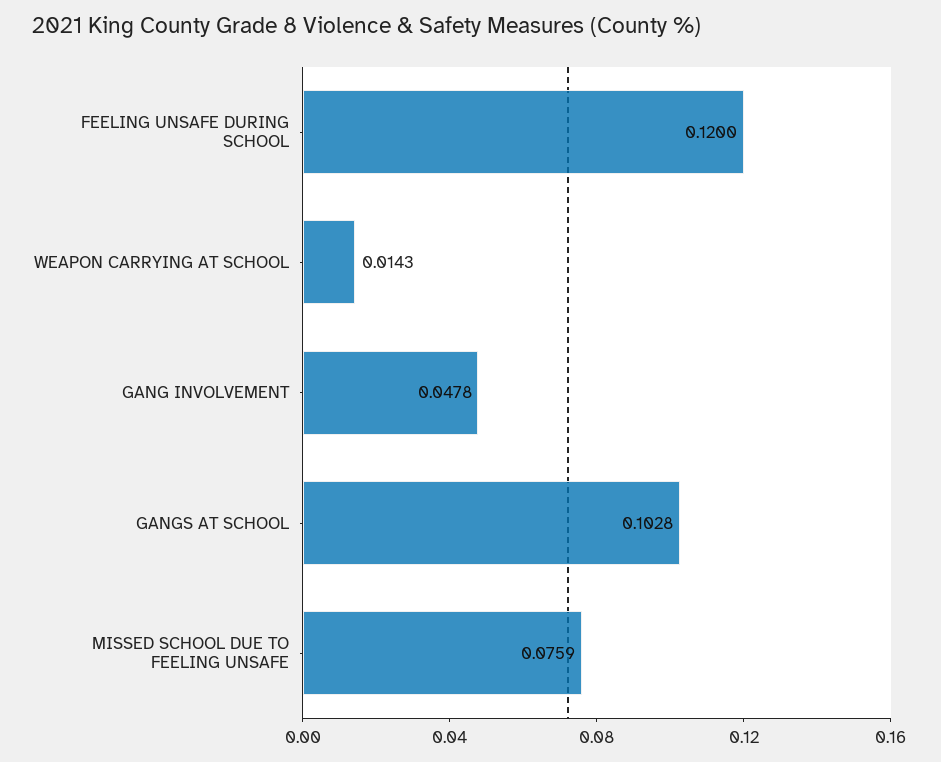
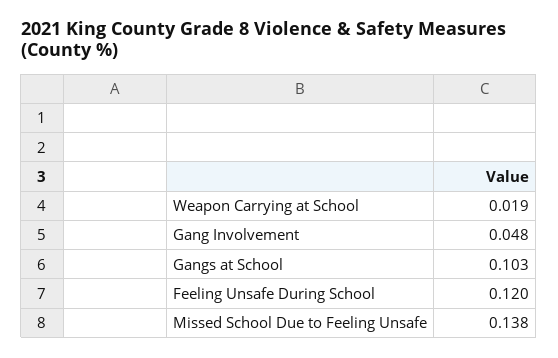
  {
    "FEELING UNSAFE DURING SCHOOL": 0.12,
-   "WEAPON CARRYING AT SCHOOL": 0.0143,
+   "WEAPON CARRYING AT SCHOOL": 0.019,
    "GANG INVOLVEMENT": 0.0478,
    "GANGS AT SCHOOL": 0.1028,
-   "MISSED SCHOOL DUE TO FEELING UNSAFE": 0.0759
+   "MISSED SCHOOL DUE TO FEELING UNSAFE": 0.138
  }

